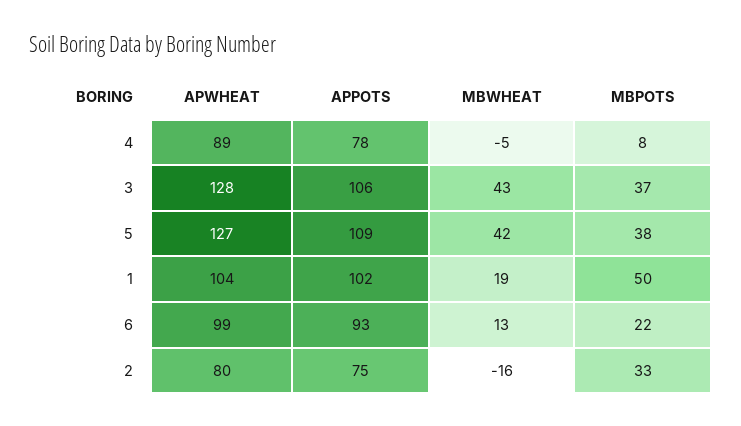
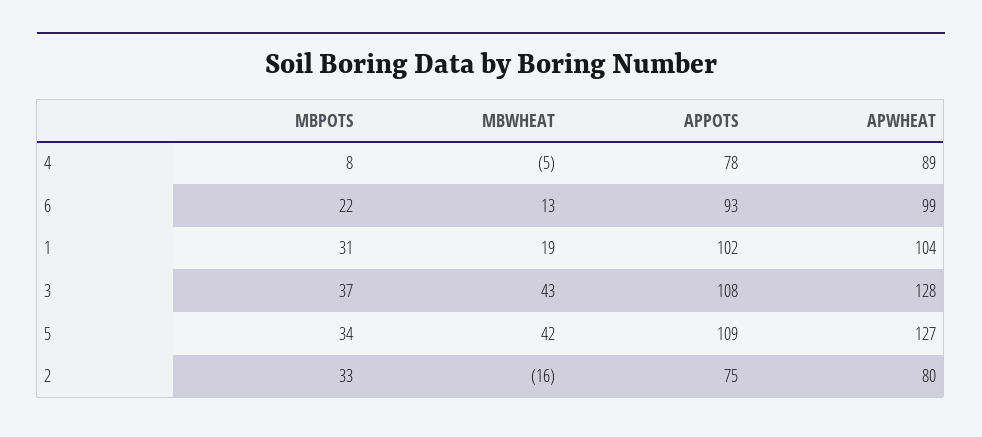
  {
    "APWHEAT": {
      "4": 89,
      "3": 128,
      "5": 127,
      "1": 104,
      "6": 99,
      "2": 80
    },
    "APPOTS": {
      "4": 78,
-     "3": 106,
+     "3": 108,
      "5": 109,
      "1": 102,
      "6": 93,
      "2": 75
    },
    "MBWHEAT": {
      "4": -5,
      "3": 43,
      "5": 42,
      "1": 19,
      "6": 13,
      "2": -16
    },
    "MBPOTS": {
      "4": 8,
      "3": 37,
-     "5": 38,
+     "5": 34,
-     "1": 50,
+     "1": 31,
      "6": 22,
      "2": 33
    }
  }

